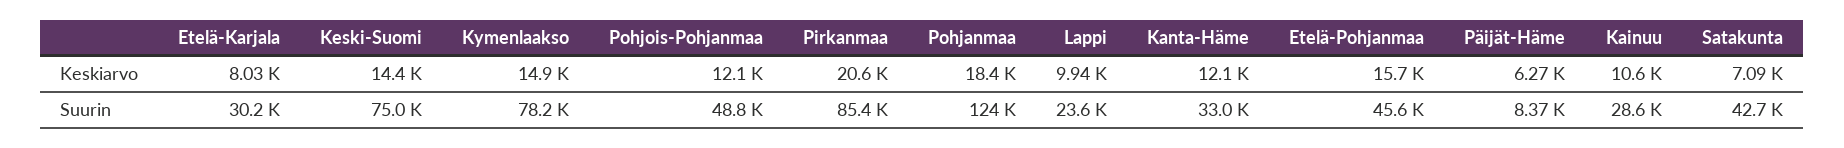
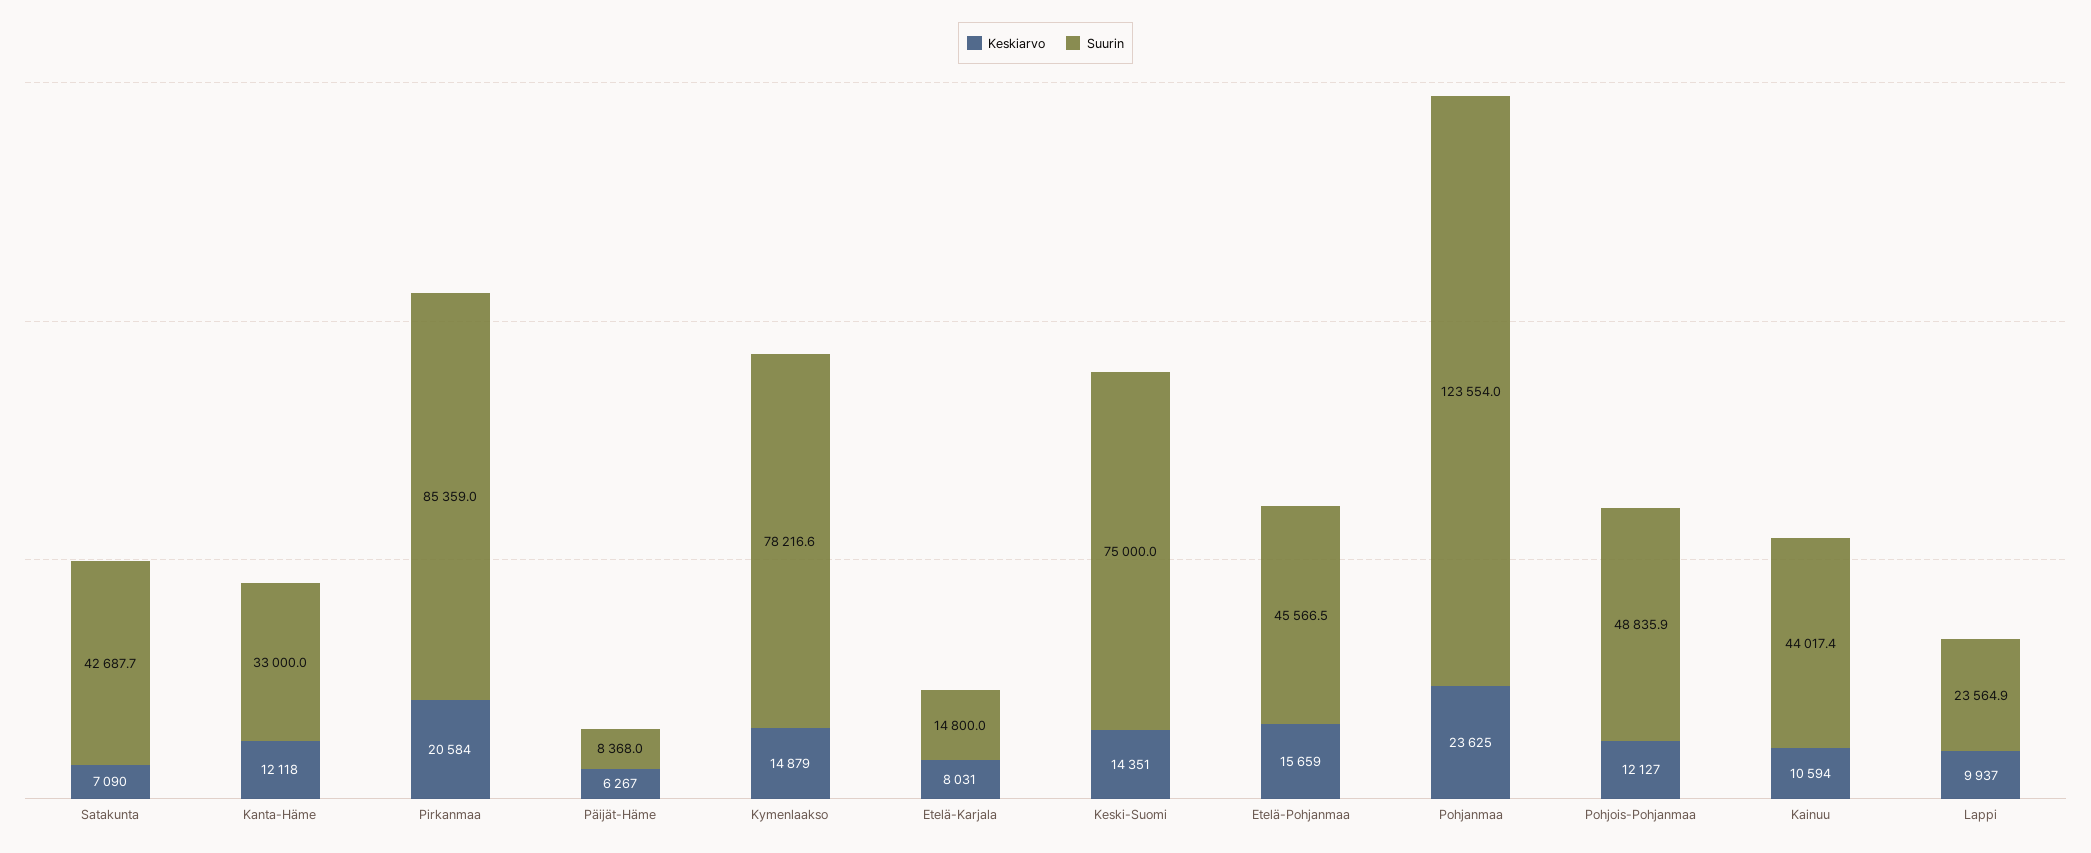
  {
    "Keskiarvo": {
      "Etelä-Karjala": 8031,
      "Keski-Suomi": 14351,
      "Kymenlaakso": 14879,
      "Pohjois-Pohjanmaa": 12127,
      "Pirkanmaa": 20584,
-     "Pohjanmaa": 18400,
+     "Pohjanmaa": 23625,
      "Lappi": 9937,
      "Kanta-Häme": 12118,
      "Etelä-Pohjanmaa": 15659,
      "Päijät-Häme": 6267,
      "Kainuu": 10594,
      "Satakunta": 7090
    },
    "Suurin": {
-     "Etelä-Karjala": 30200,
+     "Etelä-Karjala": 14800,
      "Keski-Suomi": 75000,
      "Kymenlaakso": 78216.6,
      "Pohjois-Pohjanmaa": 48835.9,
      "Pirkanmaa": 85359,
      "Pohjanmaa": 123554,
      "Lappi": 23564.9,
      "Kanta-Häme": 33000,
      "Etelä-Pohjanmaa": 45566.5,
      "Päijät-Häme": 8368,
-     "Kainuu": 28600,
+     "Kainuu": 44017.4,
      "Satakunta": 42687.7
    }
  }

